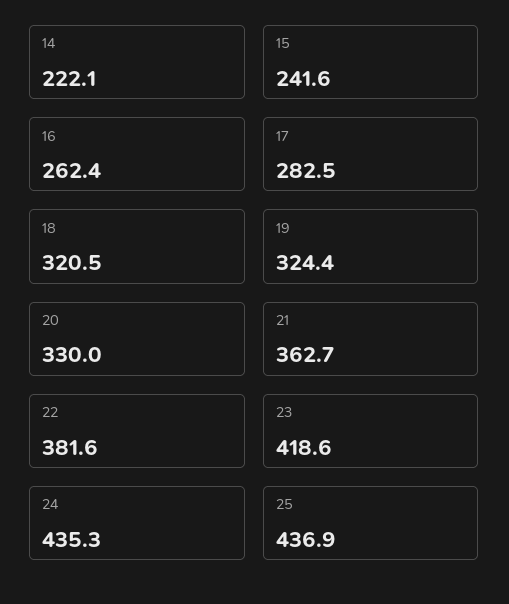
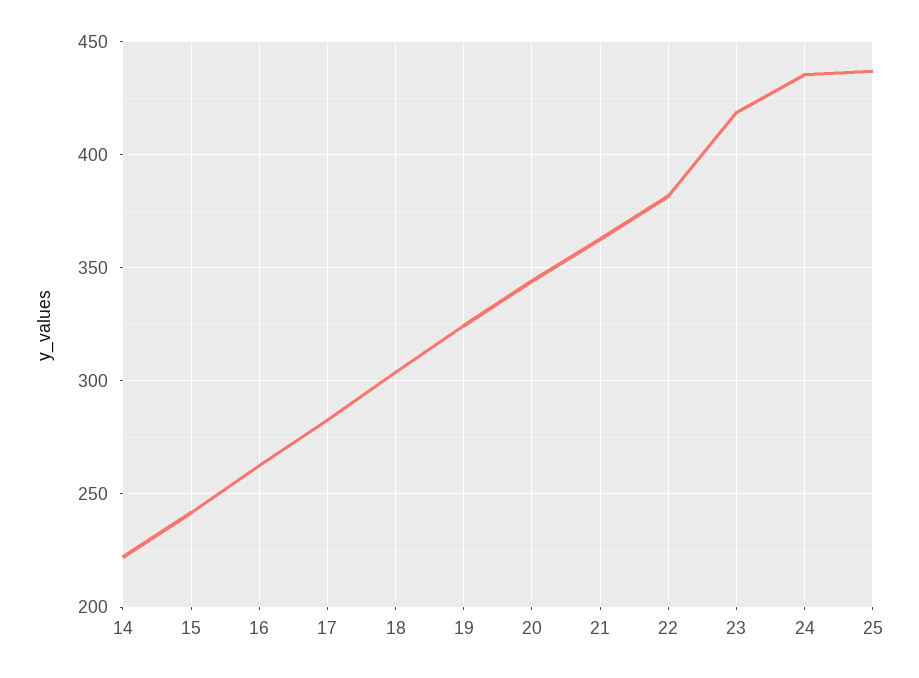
  {
    "14": 222.1,
    "15": 241.6,
    "16": 262.4,
    "17": 282.5,
-   "18": 320.5,
+   "18": 305,
    "19": 324.4,
-   "20": 330,
+   "20": 345,
    "21": 362.7,
    "22": 381.6,
    "23": 418.6,
    "24": 435.3,
    "25": 436.9
  }

